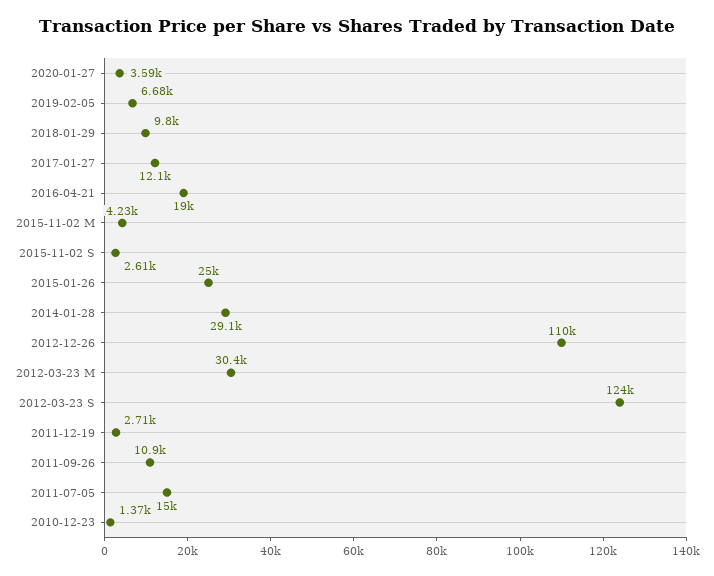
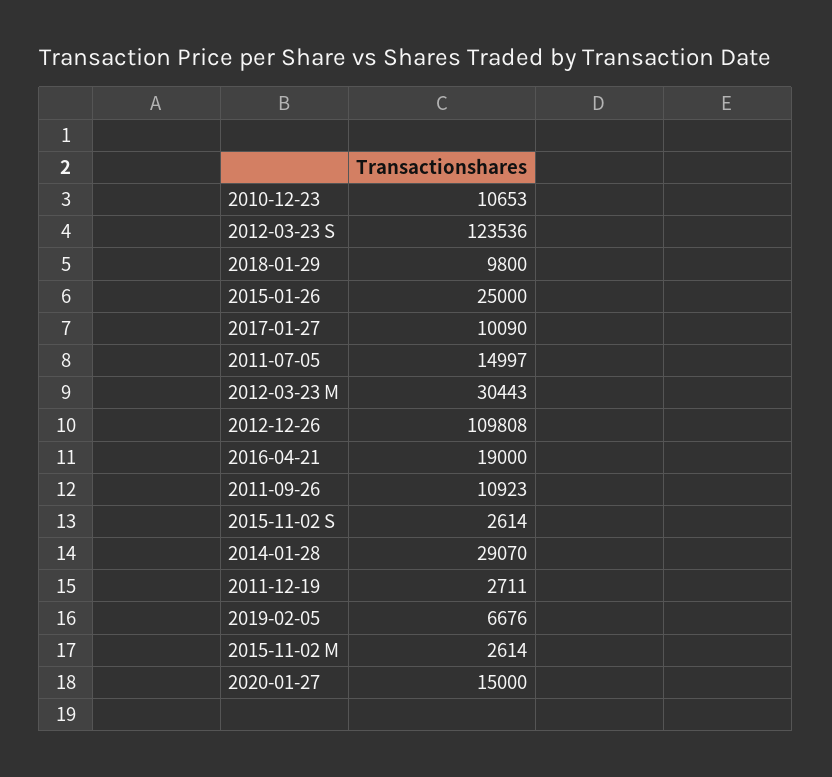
  {
-   "2020-01-27": 3590,
+   "2020-01-27": 15000,
    "2019-02-05": 6676,
    "2018-01-29": 9800,
-   "2017-01-27": 12100,
+   "2017-01-27": 10090,
    "2016-04-21": 19000,
-   "2015-11-02 M": 4230,
+   "2015-11-02 M": 2614,
    "2015-11-02 S": 2614,
    "2015-01-26": 25000,
    "2014-01-28": 29070,
    "2012-12-26": 109808,
    "2012-03-23 M": 30443,
    "2012-03-23 S": 123536,
    "2011-12-19": 2711,
    "2011-09-26": 10923,
    "2011-07-05": 14997,
-   "2010-12-23": 1370
+   "2010-12-23": 10653
  }

